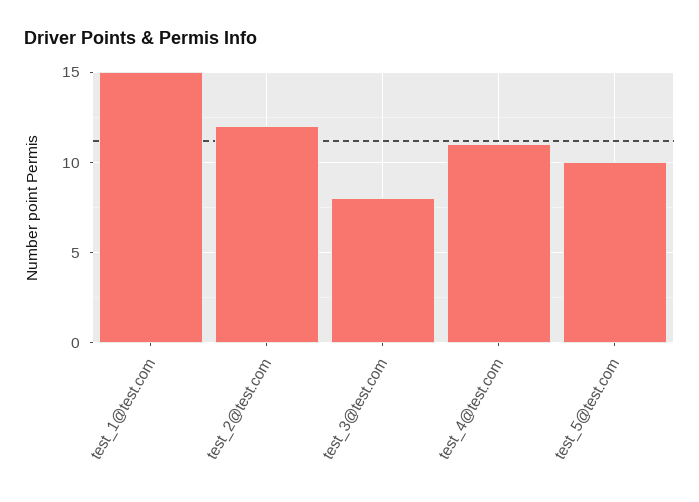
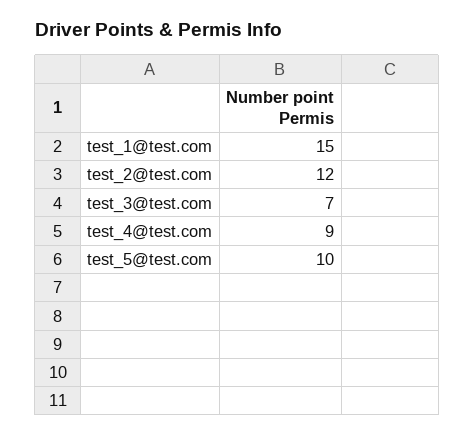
  {
    "test_1@test.com": 15,
    "test_2@test.com": 12,
-   "test_3@test.com": 8,
+   "test_3@test.com": 7,
-   "test_4@test.com": 11,
+   "test_4@test.com": 9,
    "test_5@test.com": 10
  }

